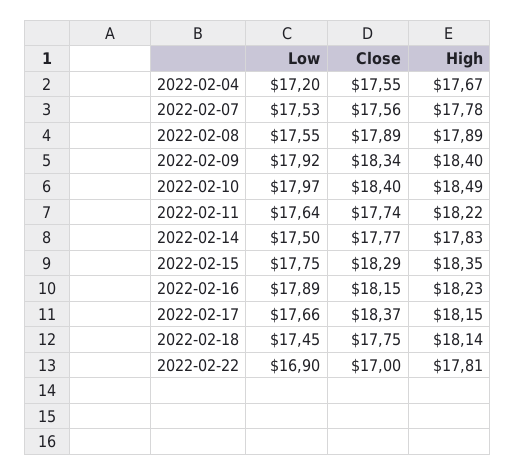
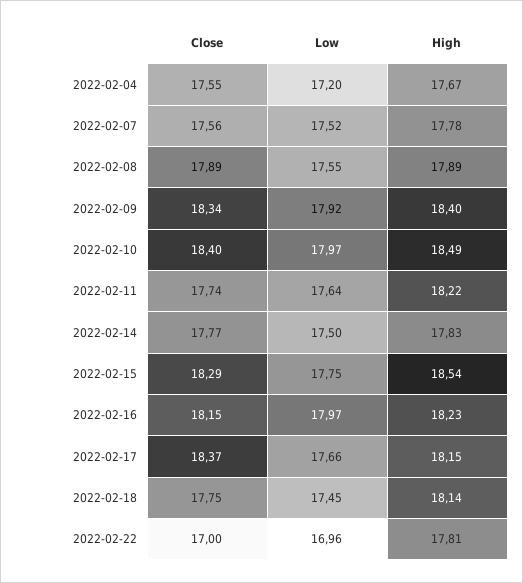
  {
    "Low": {
      "2022-02-04": 17.2,
-     "2022-02-07": 17.53,
+     "2022-02-07": 17.52,
      "2022-02-08": 17.55,
      "2022-02-09": 17.92,
      "2022-02-10": 17.97,
      "2022-02-11": 17.64,
      "2022-02-14": 17.5,
      "2022-02-15": 17.75,
-     "2022-02-16": 17.89,
+     "2022-02-16": 17.97,
      "2022-02-17": 17.66,
      "2022-02-18": 17.45,
-     "2022-02-22": 16.9
+     "2022-02-22": 16.96
    },
    "Close": {
      "2022-02-04": 17.55,
      "2022-02-07": 17.56,
      "2022-02-08": 17.89,
      "2022-02-09": 18.34,
      "2022-02-10": 18.4,
      "2022-02-11": 17.74,
      "2022-02-14": 17.77,
      "2022-02-15": 18.29,
      "2022-02-16": 18.15,
      "2022-02-17": 18.37,
      "2022-02-18": 17.75,
      "2022-02-22": 17
    },
    "High": {
      "2022-02-04": 17.67,
      "2022-02-07": 17.78,
      "2022-02-08": 17.89,
      "2022-02-09": 18.4,
      "2022-02-10": 18.49,
      "2022-02-11": 18.22,
      "2022-02-14": 17.83,
-     "2022-02-15": 18.35,
+     "2022-02-15": 18.54,
      "2022-02-16": 18.23,
      "2022-02-17": 18.15,
      "2022-02-18": 18.14,
      "2022-02-22": 17.81
    }
  }

